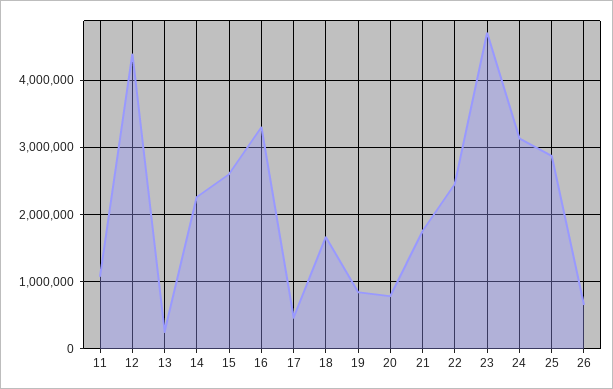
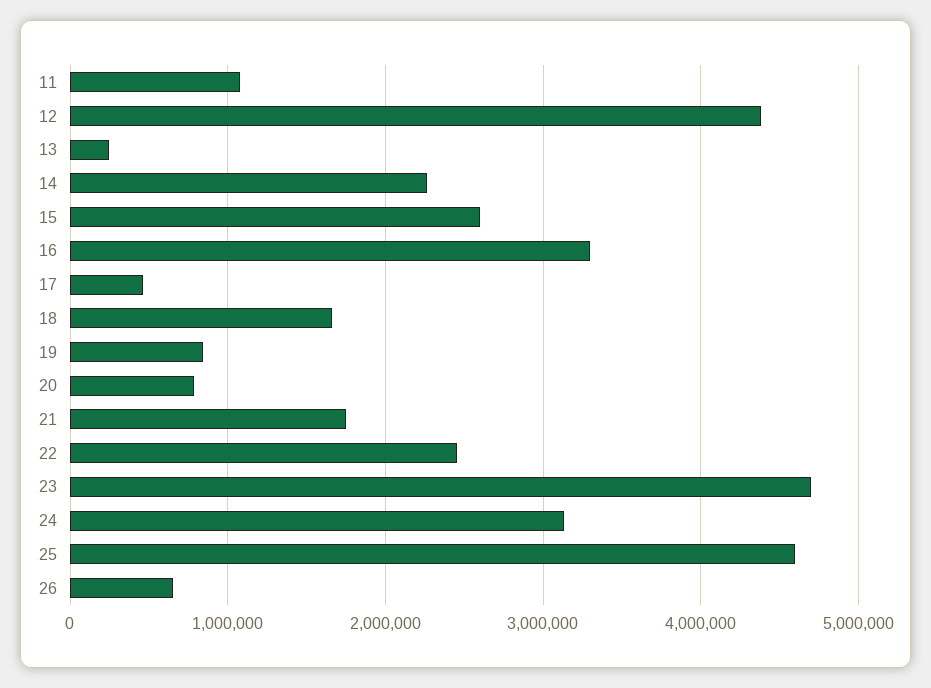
  {
    "11": 1100000,
    "12": 4400000,
    "13": 200000,
    "14": 2300000,
    "15": 2600000,
    "16": 3300000,
    "17": 500000,
    "18": 1700000,
    "19": 800000,
    "20": 800000,
    "21": 1800000,
    "22": 2500000,
    "23": 4700000,
    "24": 3100000,
-   "25": 2900000,
+   "25": 4600000,
    "26": 700000
  }

